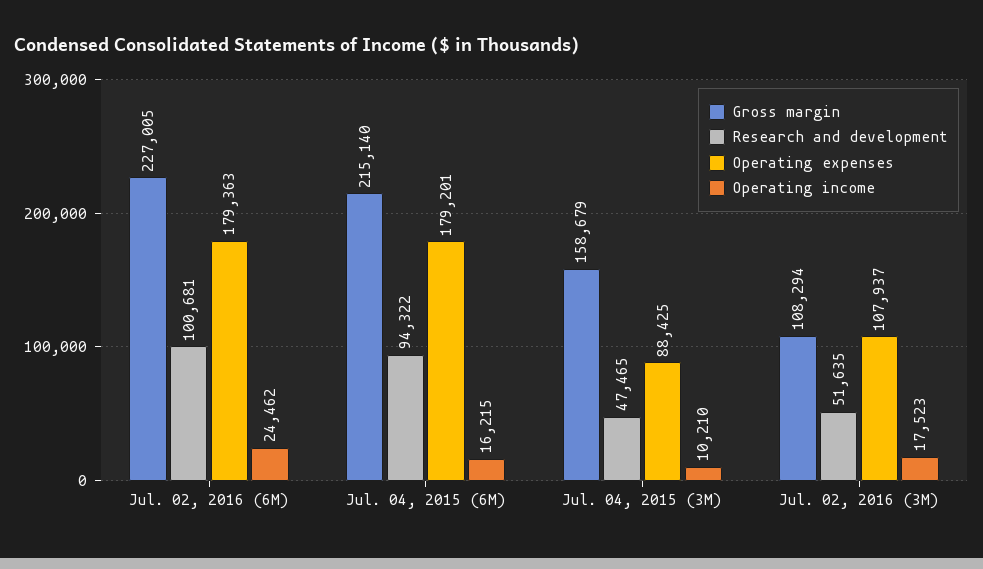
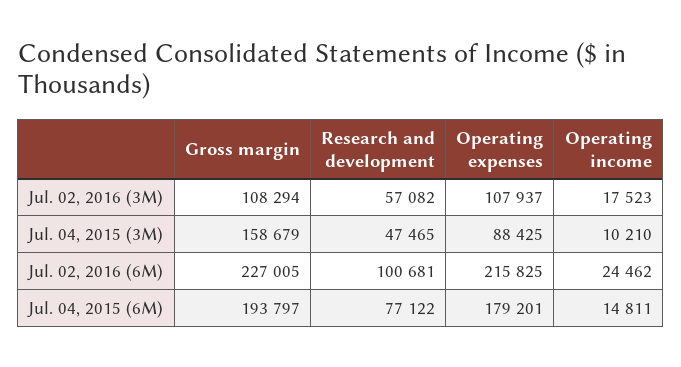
  {
    "Gross margin": {
      "Jul. 02, 2016 (6M)": 227005,
-     "Jul. 04, 2015 (6M)": 215140,
+     "Jul. 04, 2015 (6M)": 193797,
      "Jul. 04, 2015 (3M)": 158679,
      "Jul. 02, 2016 (3M)": 108294
    },
    "Research and development": {
      "Jul. 02, 2016 (6M)": 100681,
-     "Jul. 04, 2015 (6M)": 94322,
+     "Jul. 04, 2015 (6M)": 77122,
      "Jul. 04, 2015 (3M)": 47465,
-     "Jul. 02, 2016 (3M)": 51635
+     "Jul. 02, 2016 (3M)": 57082
    },
    "Operating expenses": {
-     "Jul. 02, 2016 (6M)": 179363,
+     "Jul. 02, 2016 (6M)": 215825,
      "Jul. 04, 2015 (6M)": 179201,
      "Jul. 04, 2015 (3M)": 88425,
      "Jul. 02, 2016 (3M)": 107937
    },
    "Operating income": {
      "Jul. 02, 2016 (6M)": 24462,
-     "Jul. 04, 2015 (6M)": 16215,
+     "Jul. 04, 2015 (6M)": 14811,
      "Jul. 04, 2015 (3M)": 10210,
      "Jul. 02, 2016 (3M)": 17523
    }
  }

